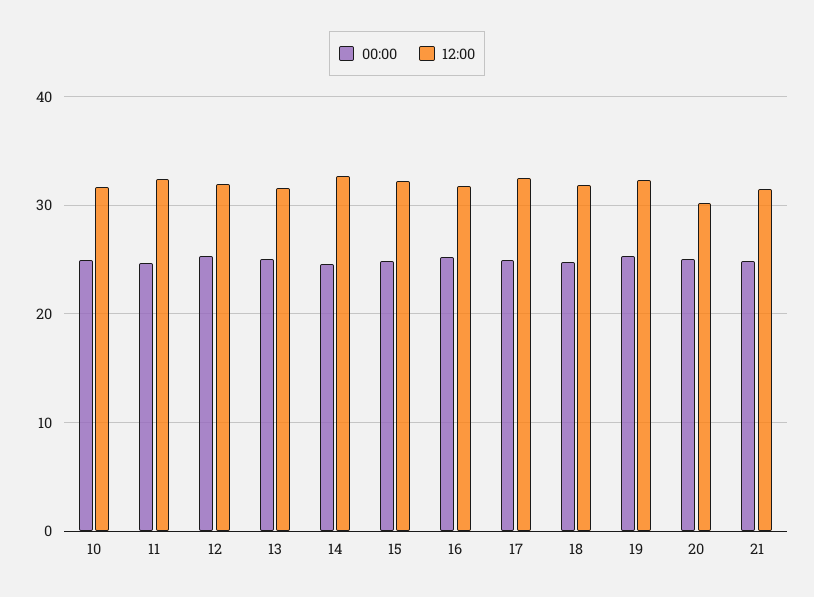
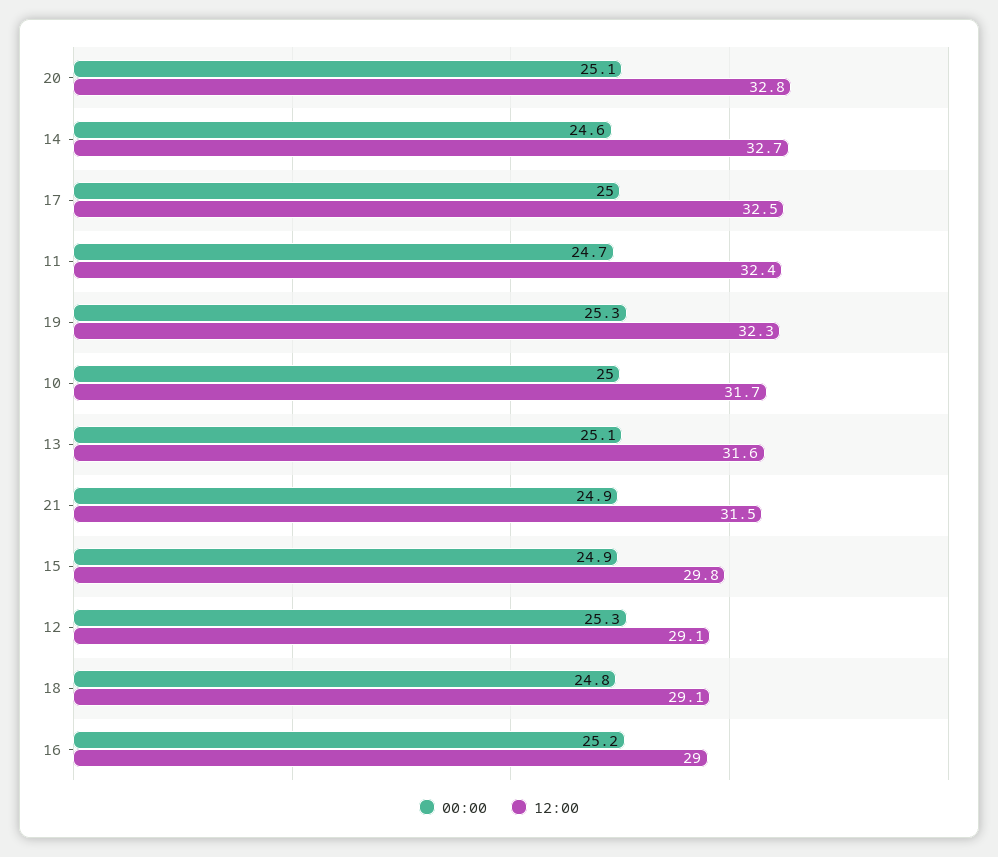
  {
    "00:00": {
      "10": 25,
      "11": 24.7,
      "12": 25.3,
      "13": 25.1,
      "14": 24.6,
      "15": 24.9,
      "16": 25.2,
      "17": 25,
      "18": 24.8,
      "19": 25.3,
      "20": 25.1,
      "21": 24.9
    },
    "12:00": {
      "10": 31.7,
      "11": 32.4,
-     "12": 32,
+     "12": 29.1,
      "13": 31.6,
      "14": 32.7,
-     "15": 32,
+     "15": 29.8,
-     "16": 32,
+     "16": 29,
      "17": 32.5,
-     "18": 32,
+     "18": 29.1,
      "19": 32.3,
-     "20": 30,
+     "20": 32.8,
      "21": 31.5
    }
  }

